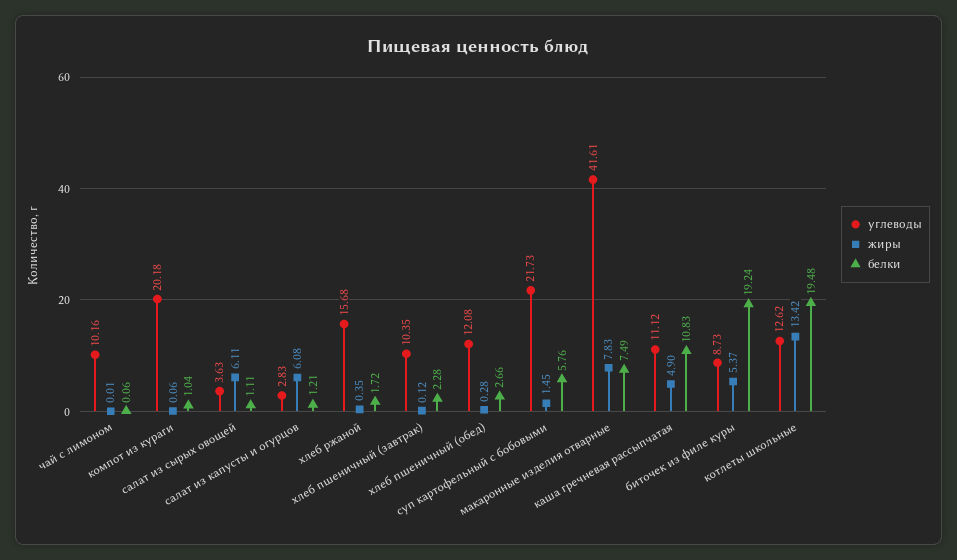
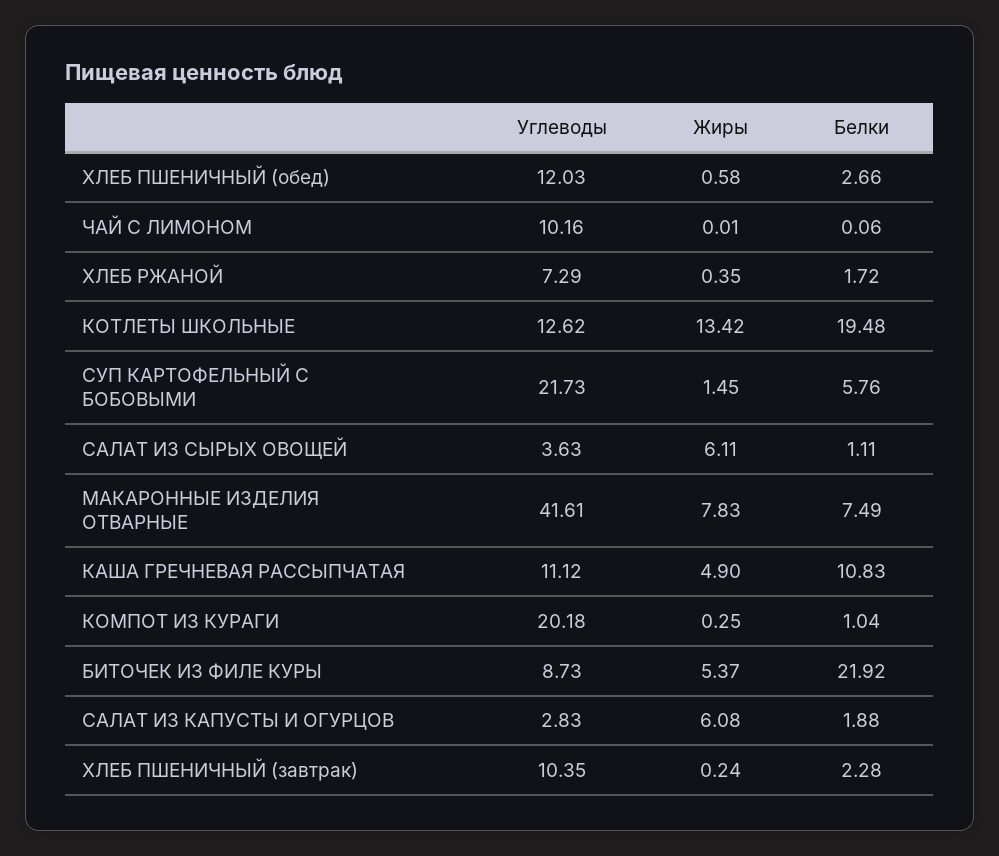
  {
    "углеводы": {
      "чай с лимоном": 10.16,
      "компот из кураги": 20.18,
      "салат из сырых овощей": 3.63,
      "салат из капусты и огурцов": 2.83,
-     "хлеб ржаной": 15.68,
+     "хлеб ржаной": 7.29,
      "хлеб пшеничный (завтрак)": 10.35,
-     "хлеб пшеничный (обед)": 12.08,
+     "хлеб пшеничный (обед)": 12.03,
      "суп картофельный с бобовыми": 21.73,
      "макаронные изделия отварные": 41.61,
      "каша гречневая рассыпчатая": 11.12,
      "биточек из филе куры": 8.73,
      "котлеты школьные": 12.62
    },
    "жиры": {
      "чай с лимоном": 0.01,
-     "компот из кураги": 0.06,
+     "компот из кураги": 0.25,
      "салат из сырых овощей": 6.11,
      "салат из капусты и огурцов": 6.08,
      "хлеб ржаной": 0.35,
-     "хлеб пшеничный (завтрак)": 0.12,
+     "хлеб пшеничный (завтрак)": 0.24,
-     "хлеб пшеничный (обед)": 0.28,
+     "хлеб пшеничный (обед)": 0.58,
      "суп картофельный с бобовыми": 1.45,
      "макаронные изделия отварные": 7.83,
      "каша гречневая рассыпчатая": 4.9,
      "биточек из филе куры": 5.37,
      "котлеты школьные": 13.42
    },
    "белки": {
      "чай с лимоном": 0.06,
      "компот из кураги": 1.04,
      "салат из сырых овощей": 1.11,
-     "салат из капусты и огурцов": 1.21,
+     "салат из капусты и огурцов": 1.88,
      "хлеб ржаной": 1.72,
      "хлеб пшеничный (завтрак)": 2.28,
      "хлеб пшеничный (обед)": 2.66,
      "суп картофельный с бобовыми": 5.76,
      "макаронные изделия отварные": 7.49,
      "каша гречневая рассыпчатая": 10.83,
-     "биточек из филе куры": 19.24,
+     "биточек из филе куры": 21.92,
      "котлеты школьные": 19.48
    }
  }

